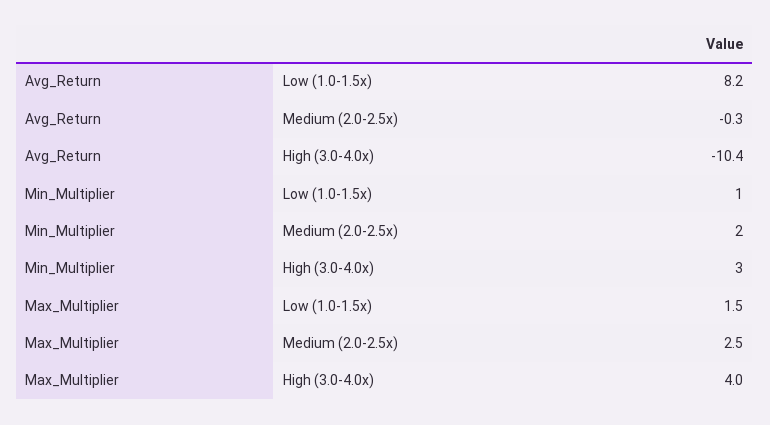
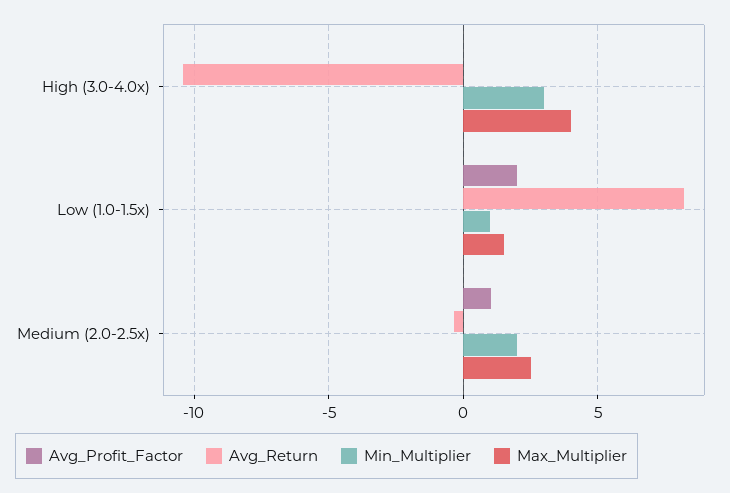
  {
    "Avg_Return": {
      "Low (1.0-1.5x)": 8.2,
      "Medium (2.0-2.5x)": -0.3,
      "High (3.0-4.0x)": -10.4
    },
    "Min_Multiplier": {
      "Low (1.0-1.5x)": 1,
      "Medium (2.0-2.5x)": 2,
      "High (3.0-4.0x)": 3
    },
    "Max_Multiplier": {
      "Low (1.0-1.5x)": 1.5,
      "Medium (2.0-2.5x)": 2.5,
      "High (3.0-4.0x)": 4
-   }
+   },
+   "Avg_Profit_Factor": {
+     "High (3.0-4.0x)": 0,
+     "Low (1.0-1.5x)": 2,
+     "Medium (2.0-2.5x)": 1
+   }
  }

